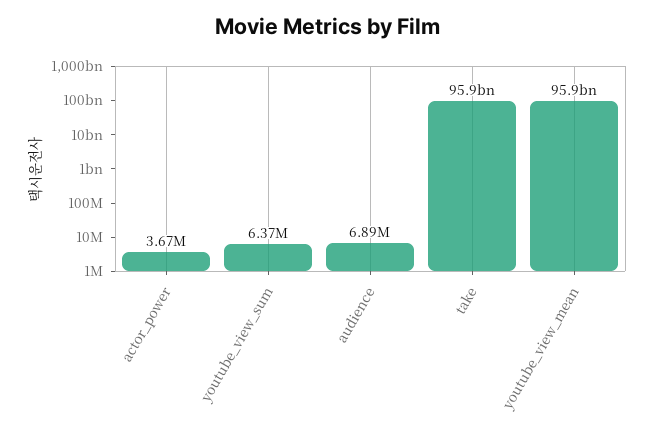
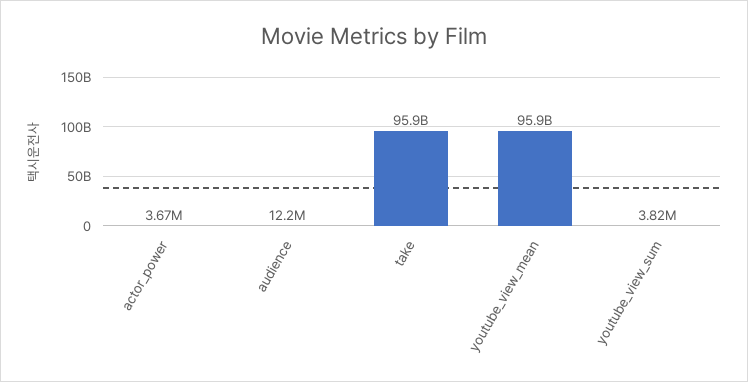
  {
    "actor_power": 3670000,
-   "youtube_view_sum": 6370000,
+   "youtube_view_sum": 3820000,
-   "audience": 6890000,
+   "audience": 12200000,
    "take": 95900000000,
    "youtube_view_mean": 95900000000
  }

